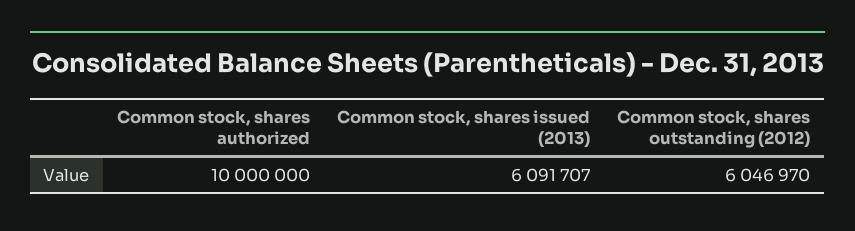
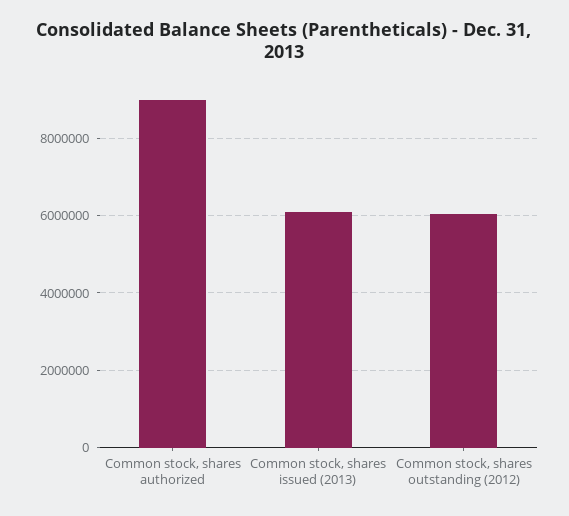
  {
-   "Common stock, shares authorized": 10000000,
+   "Common stock, shares authorized": 9000000,
    "Common stock, shares issued (2013)": 6091707,
    "Common stock, shares outstanding (2012)": 6046970
  }

